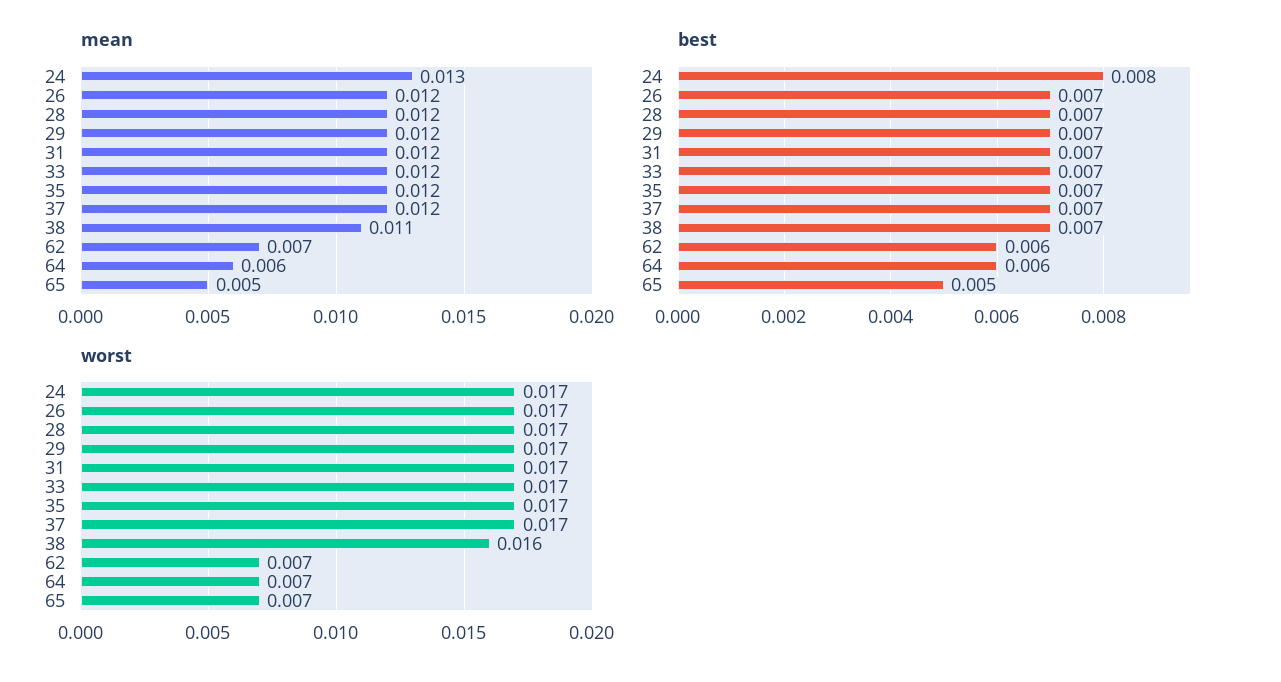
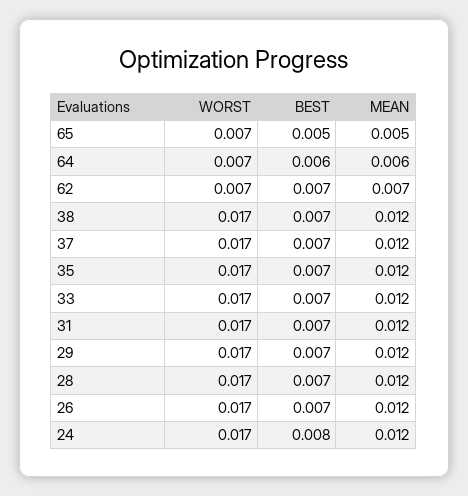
  {
    "mean": {
-     "24": 0.013,
+     "24": 0.012,
      "26": 0.012,
      "28": 0.012,
      "29": 0.012,
      "31": 0.012,
      "33": 0.012,
      "35": 0.012,
      "37": 0.012,
-     "38": 0.011,
+     "38": 0.012,
      "62": 0.007,
      "64": 0.006,
      "65": 0.005
    },
    "best": {
      "24": 0.008,
      "26": 0.007,
      "28": 0.007,
      "29": 0.007,
      "31": 0.007,
      "33": 0.007,
      "35": 0.007,
      "37": 0.007,
      "38": 0.007,
-     "62": 0.006,
+     "62": 0.007,
      "64": 0.006,
      "65": 0.005
    },
    "worst": {
      "24": 0.017,
      "26": 0.017,
      "28": 0.017,
      "29": 0.017,
      "31": 0.017,
      "33": 0.017,
      "35": 0.017,
      "37": 0.017,
-     "38": 0.016,
+     "38": 0.017,
      "62": 0.007,
      "64": 0.007,
      "65": 0.007
    }
  }

